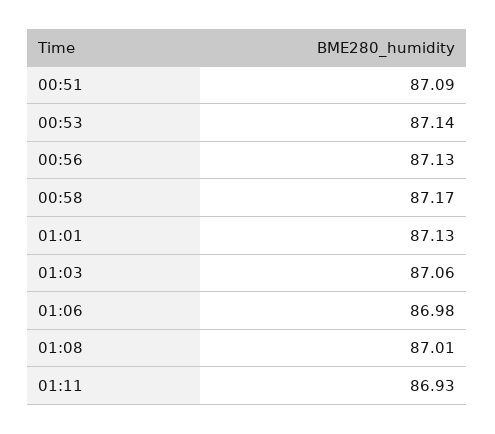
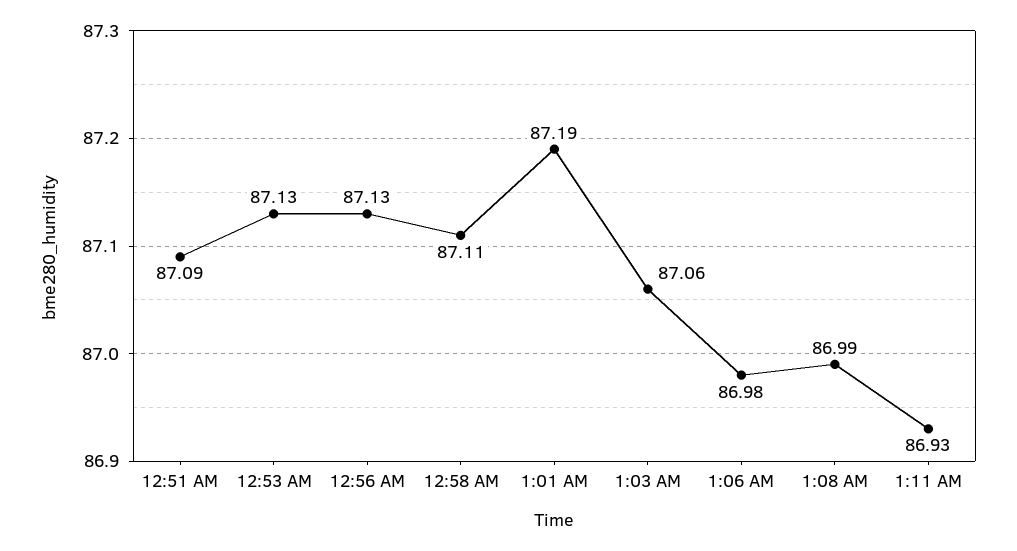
  {
    "00:51": 87.09,
-   "00:53": 87.14,
+   "00:53": 87.13,
    "00:56": 87.13,
-   "00:58": 87.17,
+   "00:58": 87.11,
-   "01:01": 87.13,
+   "01:01": 87.19,
    "01:03": 87.06,
    "01:06": 86.98,
-   "01:08": 87.01,
+   "01:08": 86.99,
    "01:11": 86.93
  }

